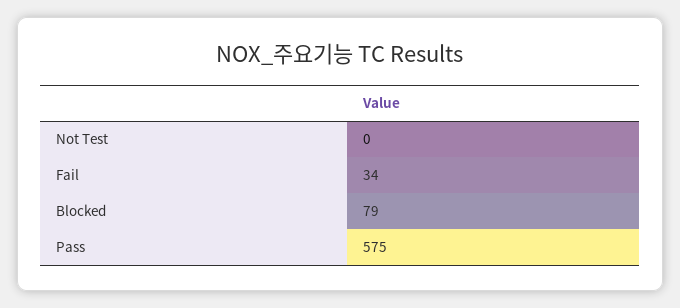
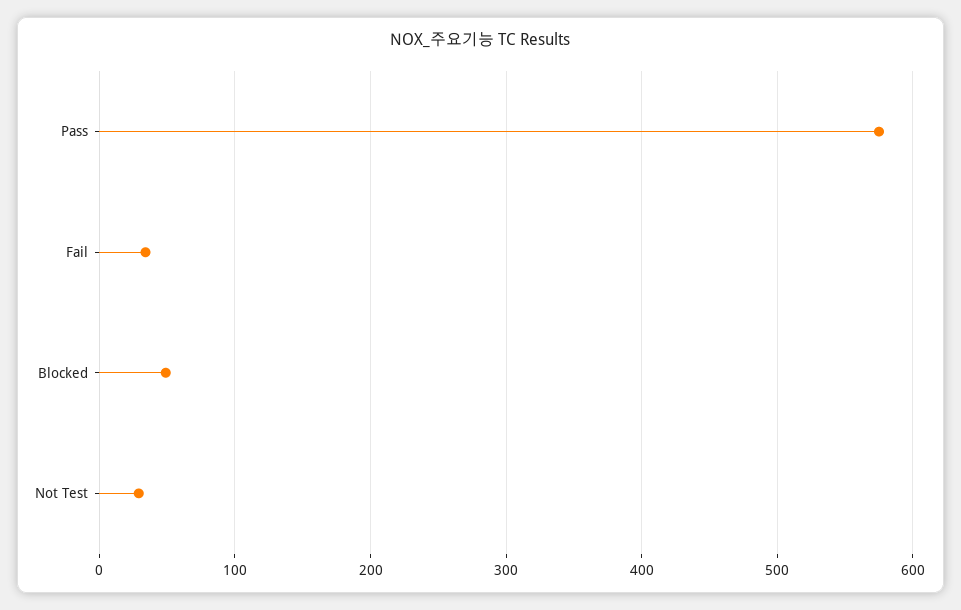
  {
-   "Not Test": 0,
+   "Not Test": 30,
    "Fail": 34,
-   "Blocked": 79,
+   "Blocked": 50,
    "Pass": 575
  }

